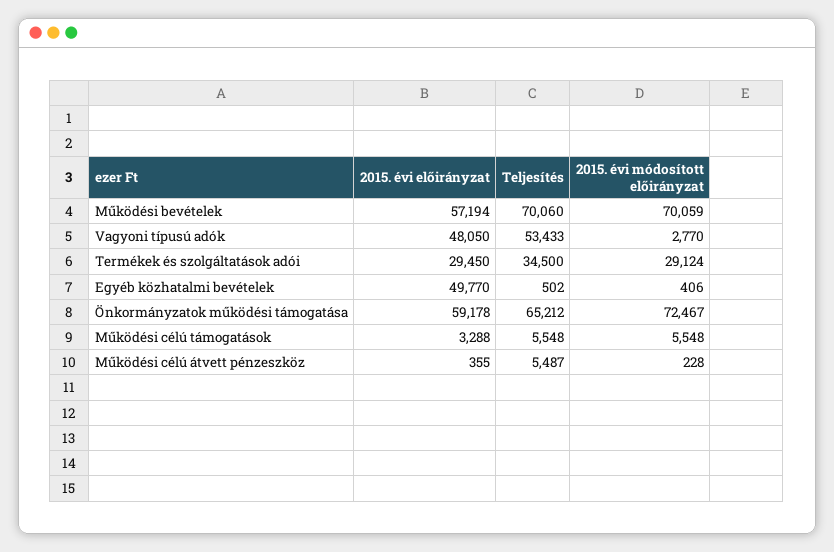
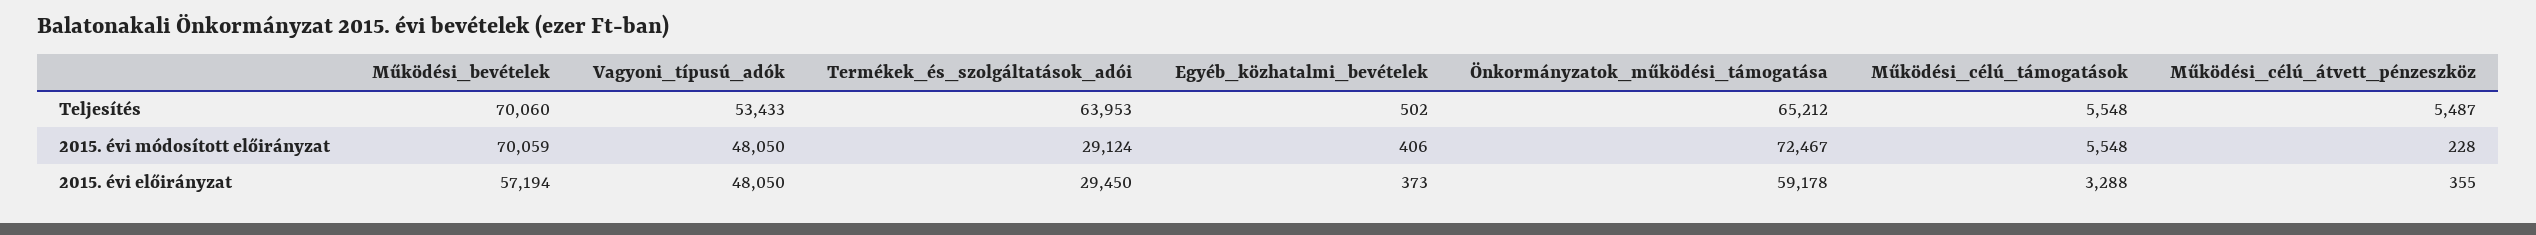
  {
    "2015. évi előirányzat": {
      "Működési bevételek": 57194,
      "Vagyoni típusú adók": 48050,
      "Termékek és szolgáltatások adói": 29450,
-     "Egyéb közhatalmi bevételek": 49770,
+     "Egyéb közhatalmi bevételek": 373,
      "Önkormányzatok működési támogatása": 59178,
      "Működési célú támogatások": 3288,
      "Működési célú átvett pénzeszköz": 355
    },
    "Teljesítés": {
      "Működési bevételek": 70060,
      "Vagyoni típusú adók": 53433,
-     "Termékek és szolgáltatások adói": 34500,
+     "Termékek és szolgáltatások adói": 63953,
      "Egyéb közhatalmi bevételek": 502,
      "Önkormányzatok működési támogatása": 65212,
      "Működési célú támogatások": 5548,
      "Működési célú átvett pénzeszköz": 5487
    },
    "2015. évi módosított előirányzat": {
      "Működési bevételek": 70059,
-     "Vagyoni típusú adók": 2770,
+     "Vagyoni típusú adók": 48050,
      "Termékek és szolgáltatások adói": 29124,
      "Egyéb közhatalmi bevételek": 406,
      "Önkormányzatok működési támogatása": 72467,
      "Működési célú támogatások": 5548,
      "Működési célú átvett pénzeszköz": 228
    }
  }

